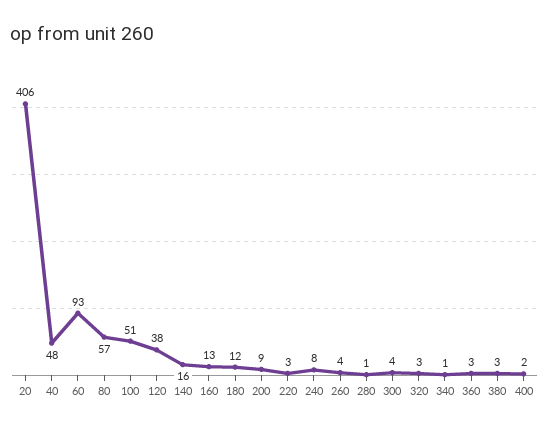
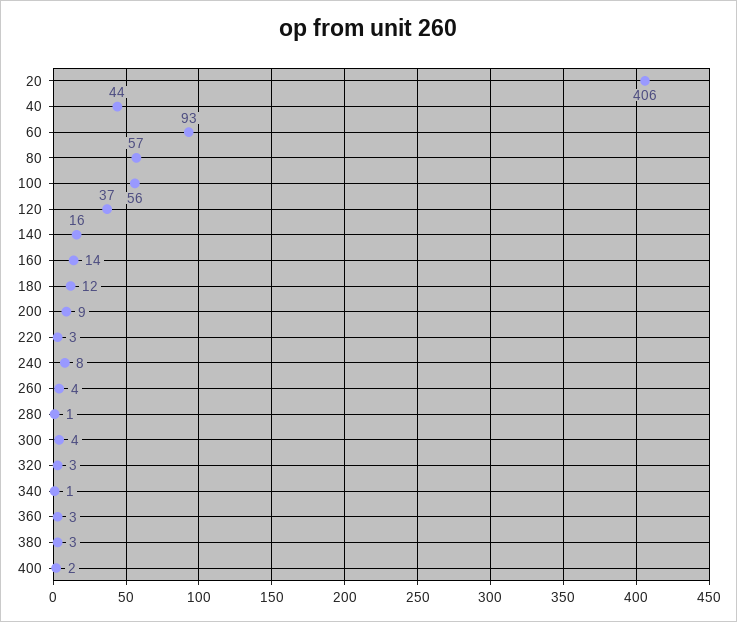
  {
    "20": 406,
-   "40": 48,
+   "40": 44,
    "60": 93,
    "80": 57,
-   "100": 51,
+   "100": 56,
-   "120": 38,
+   "120": 37,
    "140": 16,
-   "160": 13,
+   "160": 14,
    "180": 12,
    "200": 9,
    "220": 3,
    "240": 8,
    "260": 4,
    "280": 1,
    "300": 4,
    "320": 3,
    "340": 1,
    "360": 3,
    "380": 3,
    "400": 2
  }

